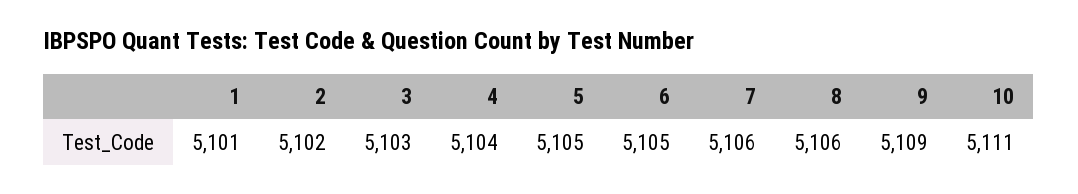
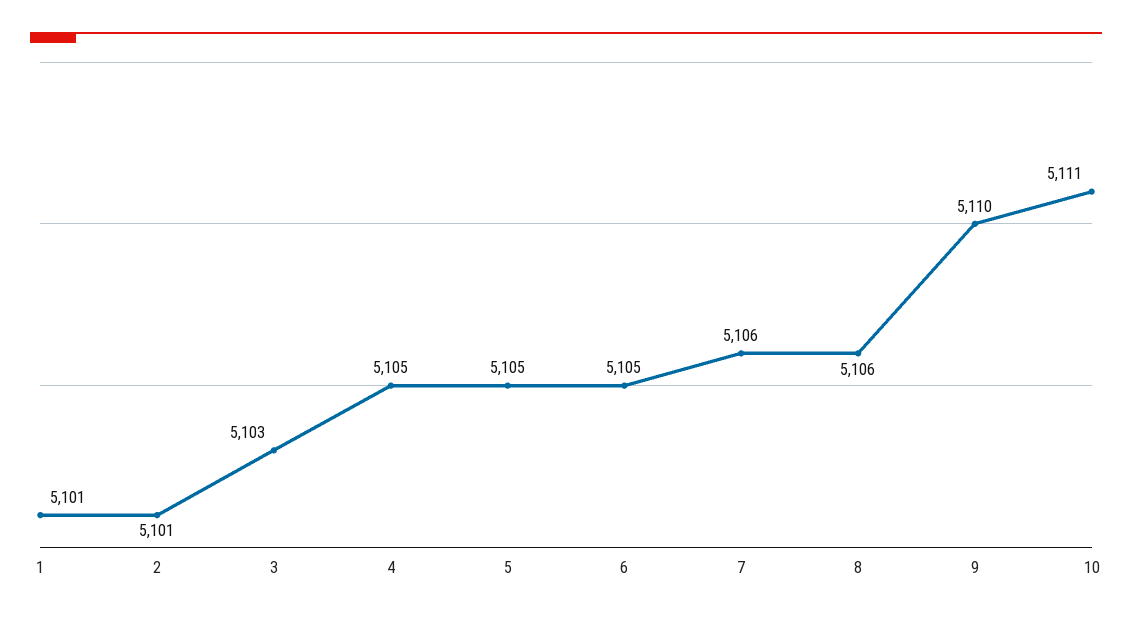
  {
    "1": 5101,
-   "2": 5102,
+   "2": 5101,
    "3": 5103,
-   "4": 5104,
+   "4": 5105,
    "5": 5105,
    "6": 5105,
    "7": 5106,
    "8": 5106,
-   "9": 5109,
+   "9": 5110,
    "10": 5111
  }

